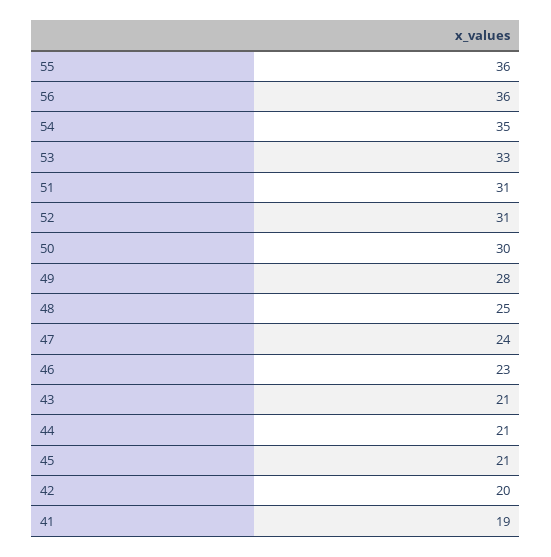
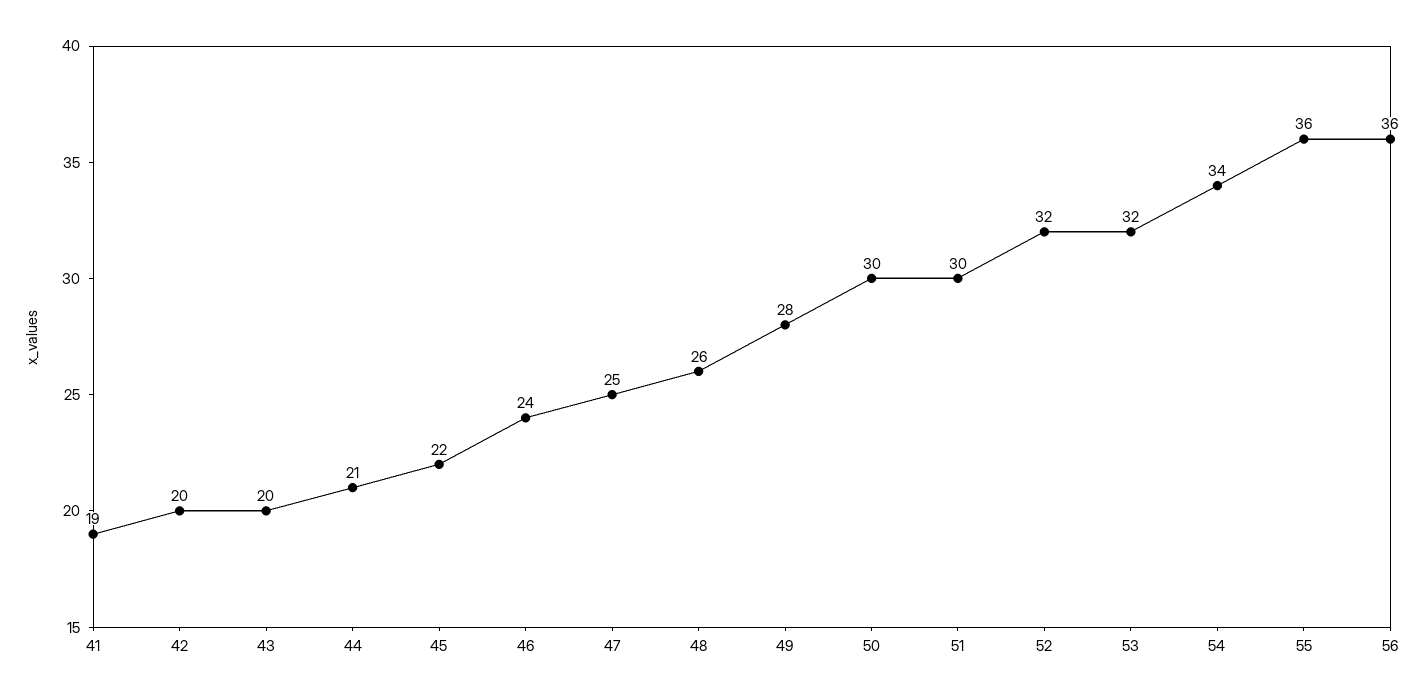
  {
    "55": 36,
    "56": 36,
-   "54": 35,
+   "54": 34,
-   "53": 33,
+   "53": 32,
-   "51": 31,
+   "51": 30,
-   "52": 31,
+   "52": 32,
    "50": 30,
    "49": 28,
-   "48": 25,
+   "48": 26,
-   "47": 24,
+   "47": 25,
-   "46": 23,
+   "46": 24,
-   "43": 21,
+   "43": 20,
    "44": 21,
-   "45": 21,
+   "45": 22,
    "42": 20,
    "41": 19
  }

